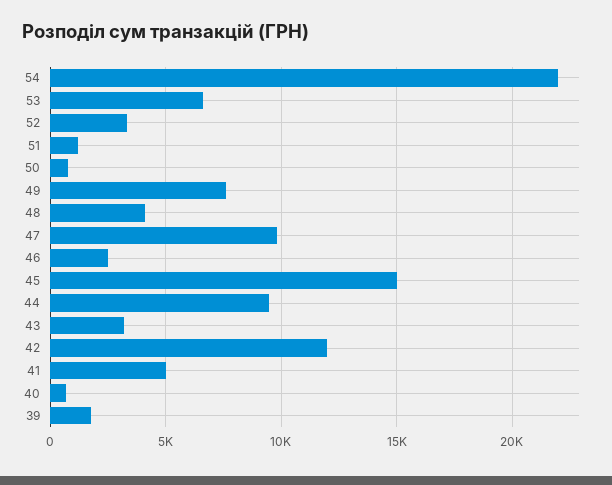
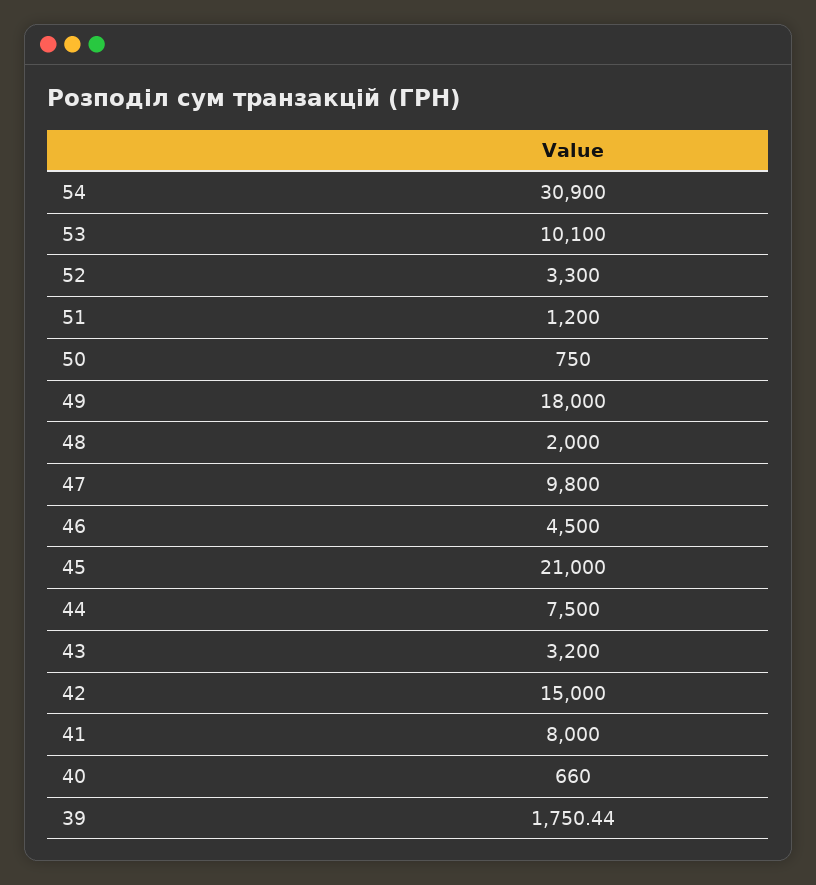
  {
-   "54": 22000,
+   "54": 30900,
-   "53": 6500,
+   "53": 10100,
    "52": 3300,
    "51": 1200,
    "50": 750,
-   "49": 7500,
+   "49": 18000,
-   "48": 4000,
+   "48": 2000,
    "47": 9800,
-   "46": 2500,
+   "46": 4500,
-   "45": 15000,
+   "45": 21000,
-   "44": 9500,
+   "44": 7500,
    "43": 3200,
-   "42": 12000,
+   "42": 15000,
-   "41": 5000,
+   "41": 8000,
    "40": 660,
    "39": 1750.44
  }

